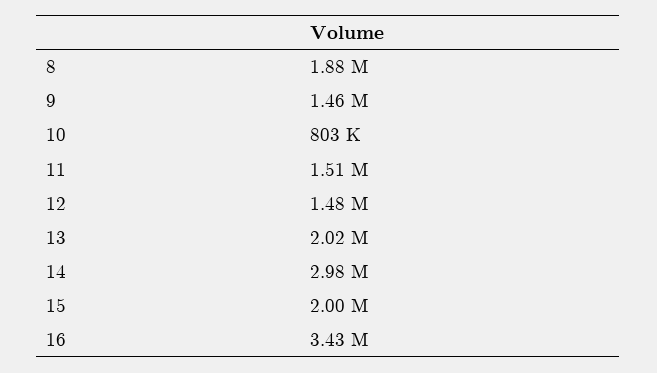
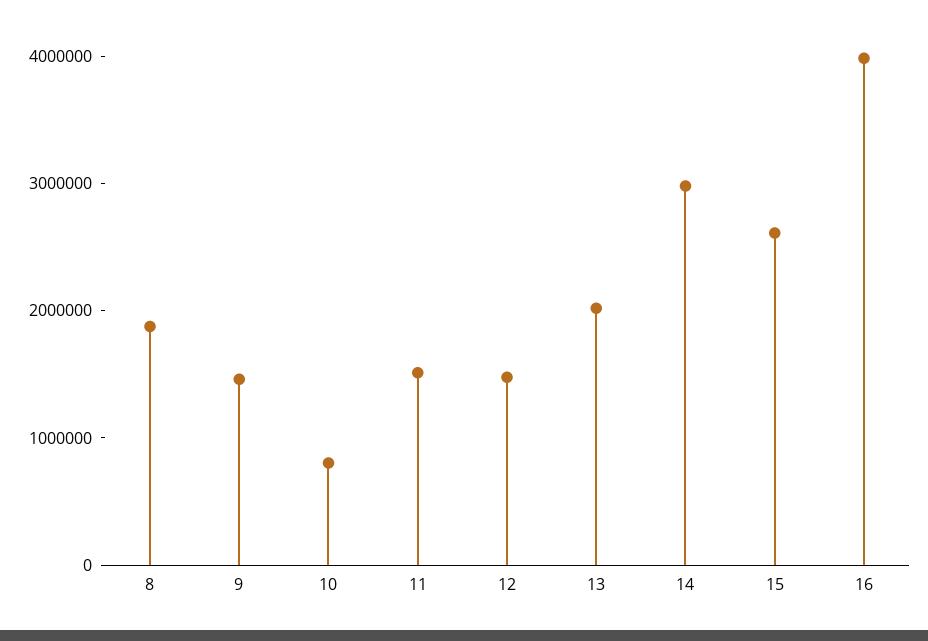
  {
    "8": 1880000,
    "9": 1460000,
    "10": 803000,
    "11": 1510000,
    "12": 1480000,
    "13": 2020000,
    "14": 2980000,
-   "15": 2000000,
+   "15": 2600000,
-   "16": 3430000
+   "16": 4000000
  }

